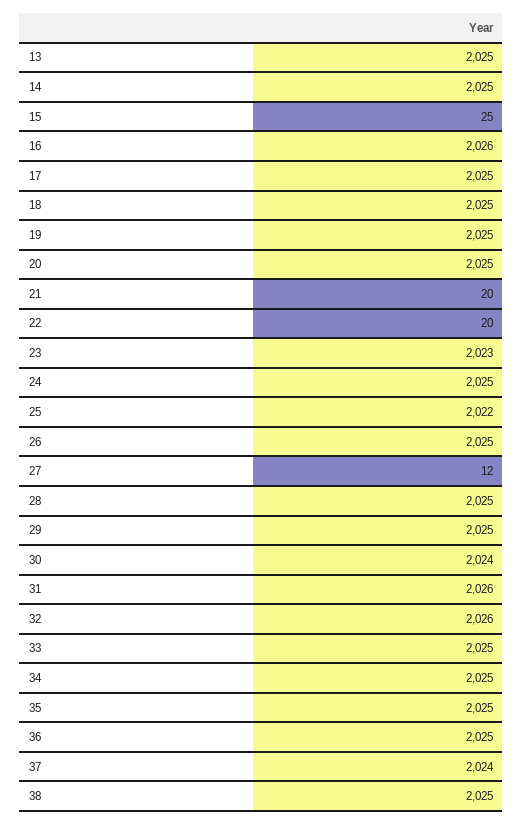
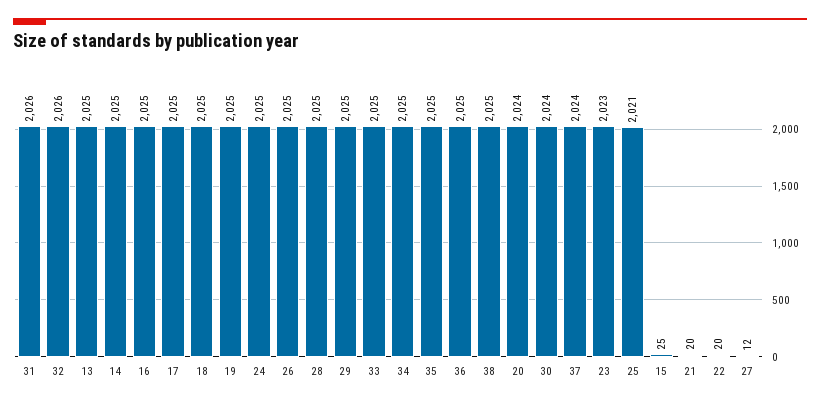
  {
    "13": 2025,
    "14": 2025,
    "15": 25,
-   "16": 2026,
+   "16": 2025,
    "17": 2025,
    "18": 2025,
    "19": 2025,
-   "20": 2025,
+   "20": 2024,
    "21": 20,
    "22": 20,
    "23": 2023,
    "24": 2025,
-   "25": 2022,
+   "25": 2021,
    "26": 2025,
    "27": 12,
    "28": 2025,
    "29": 2025,
    "30": 2024,
    "31": 2026,
    "32": 2026,
    "33": 2025,
    "34": 2025,
    "35": 2025,
    "36": 2025,
    "37": 2024,
    "38": 2025
  }

